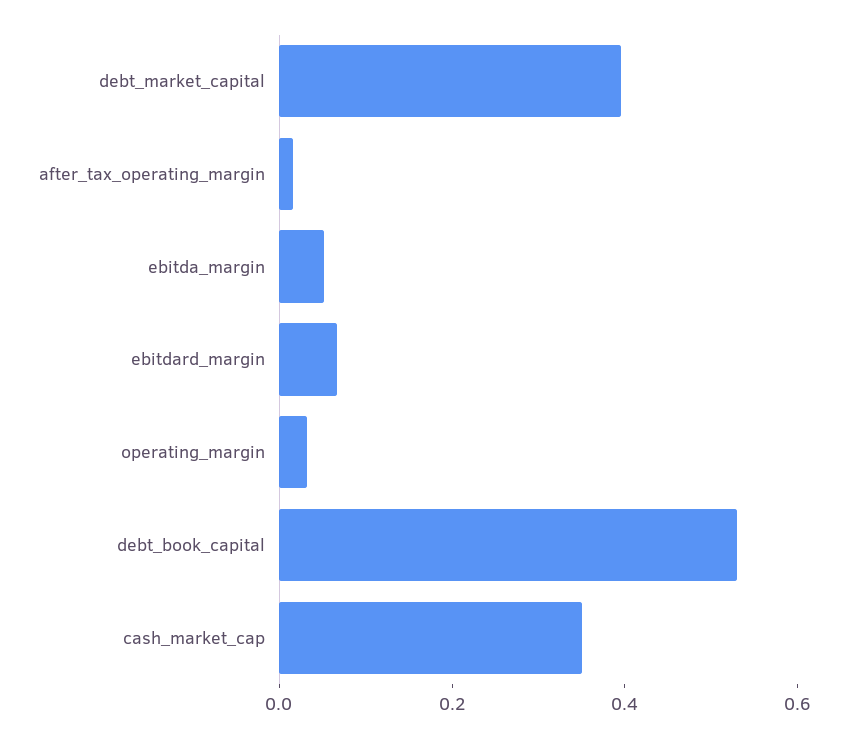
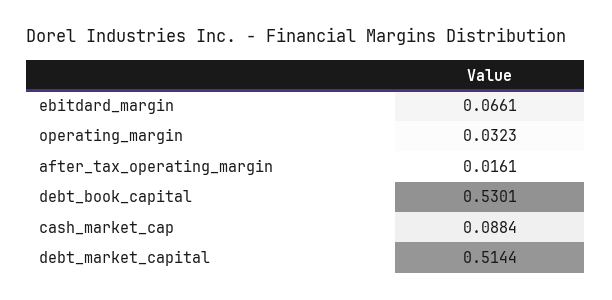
  {
-   "debt_market_capital": 0.4,
+   "debt_market_capital": 0.5144,
    "after_tax_operating_margin": 0.0161,
-   "ebitda_margin": 0.05,
    "ebitdard_margin": 0.0661,
    "operating_margin": 0.0323,
    "debt_book_capital": 0.5301,
-   "cash_market_cap": 0.35
+   "cash_market_cap": 0.0884
  }

